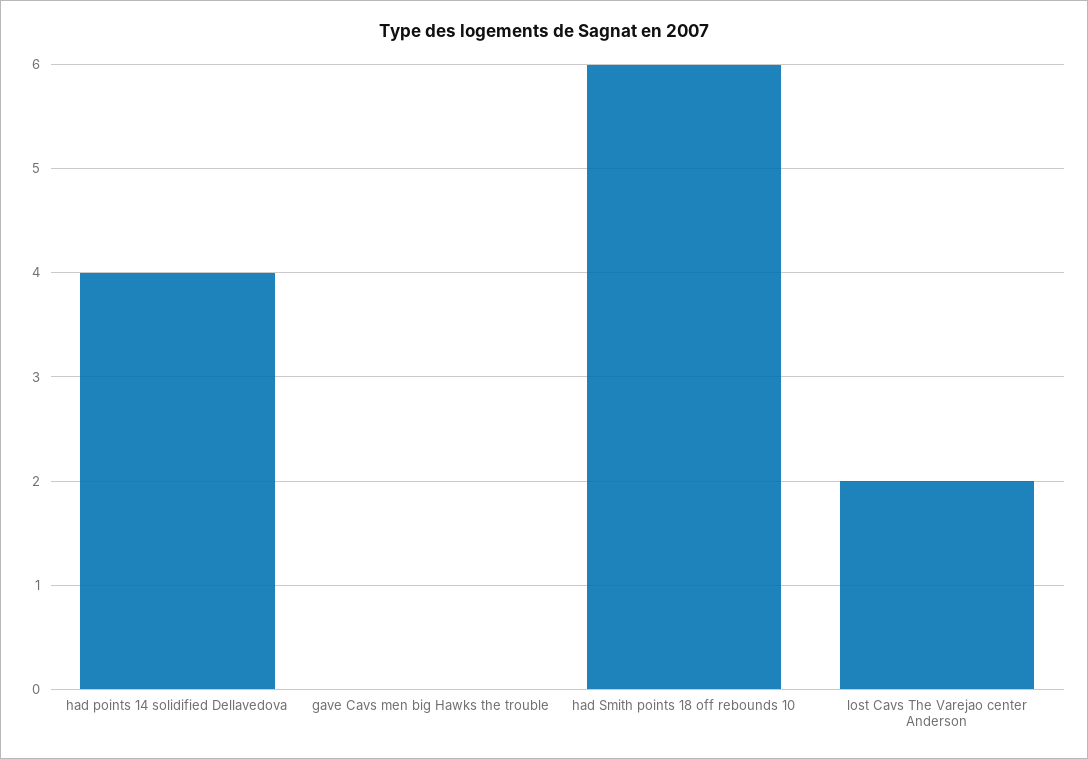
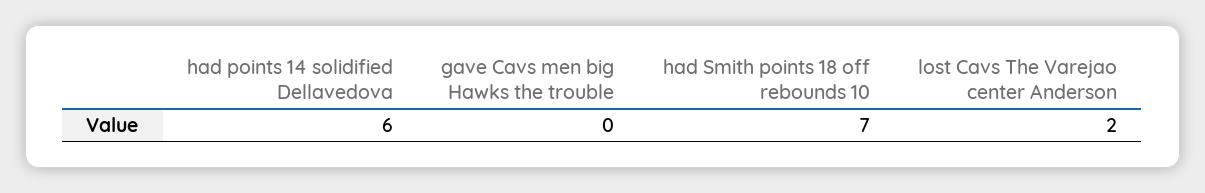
  {
-   "had points 14 solidified Dellavedova": 4,
+   "had points 14 solidified Dellavedova": 6,
    "gave Cavs men big Hawks the trouble": 0,
-   "had Smith points 18 off rebounds 10": 6,
+   "had Smith points 18 off rebounds 10": 7,
    "lost Cavs The Varejao center Anderson": 2
  }

